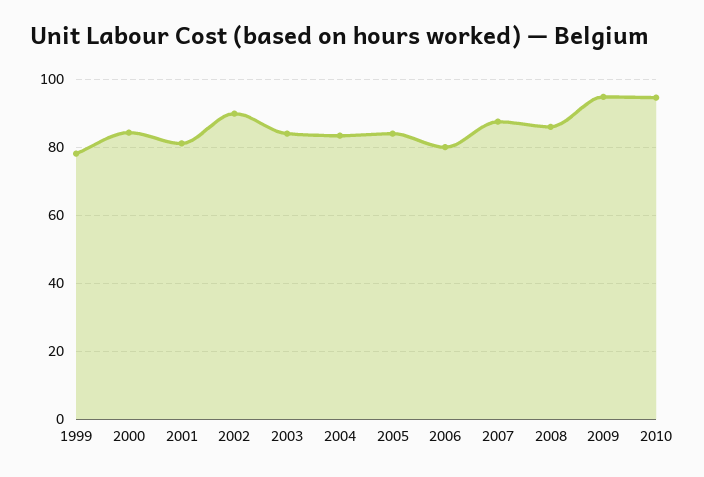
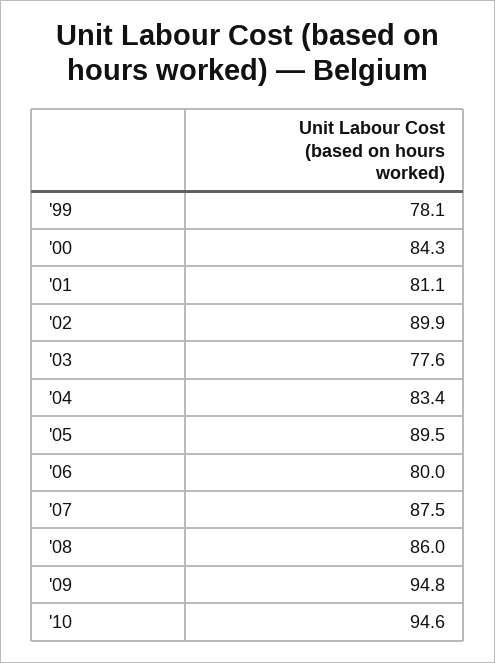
  {
    "1999": 78.1,
    "2000": 84.3,
    "2001": 81.1,
    "2002": 89.9,
-   "2003": 84,
+   "2003": 77.6,
    "2004": 83.4,
-   "2005": 84,
+   "2005": 89.5,
    "2006": 80,
    "2007": 87.5,
    "2008": 86,
    "2009": 94.8,
    "2010": 94.6
  }

